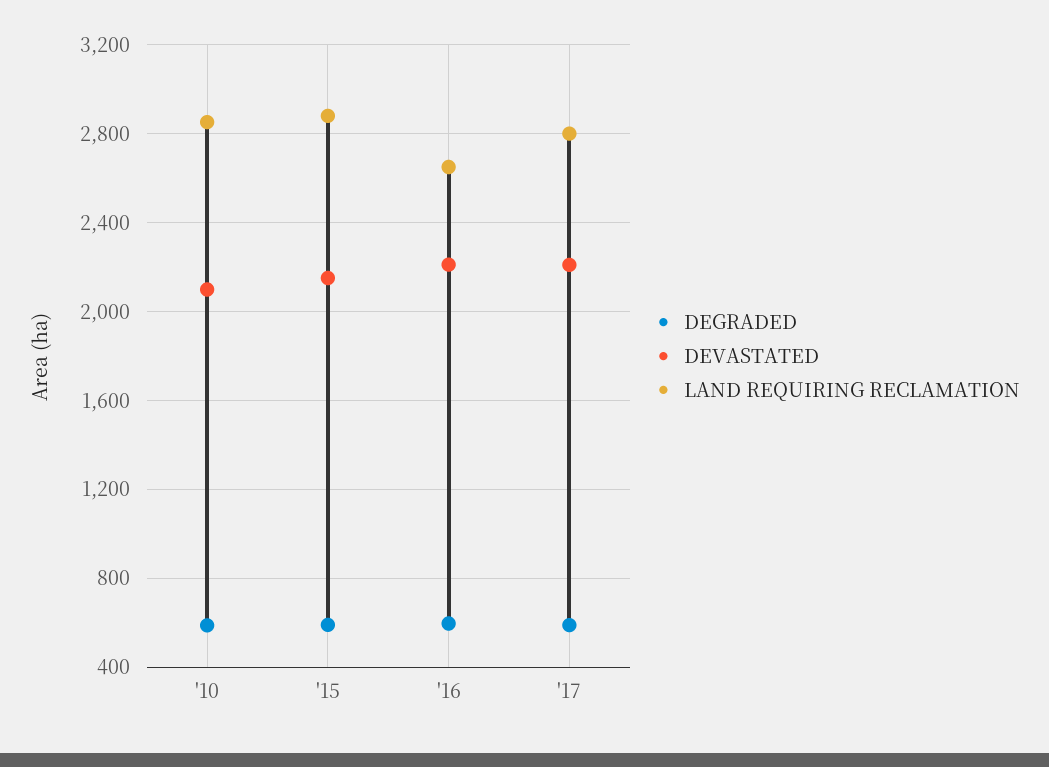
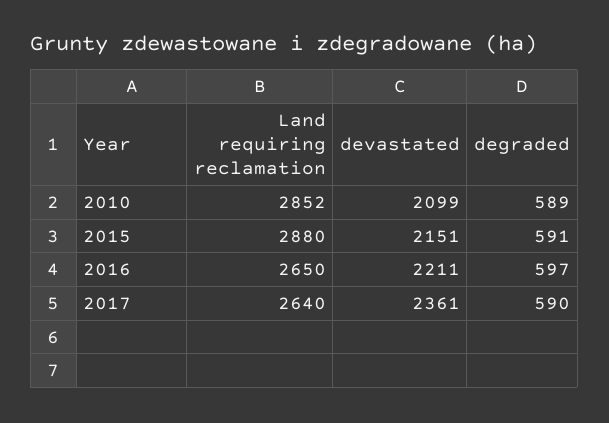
  {
    "DEGRADED": {
      "'10": 589,
      "'15": 591,
      "'16": 597,
      "'17": 590
    },
    "DEVASTATED": {
      "'10": 2099,
      "'15": 2151,
      "'16": 2211,
-     "'17": 2200
+     "'17": 2361
    },
    "LAND REQUIRING RECLAMATION": {
      "'10": 2852,
      "'15": 2880,
      "'16": 2650,
-     "'17": 2800
+     "'17": 2640
    }
  }

